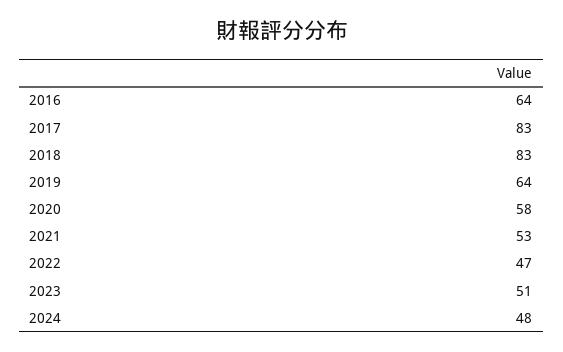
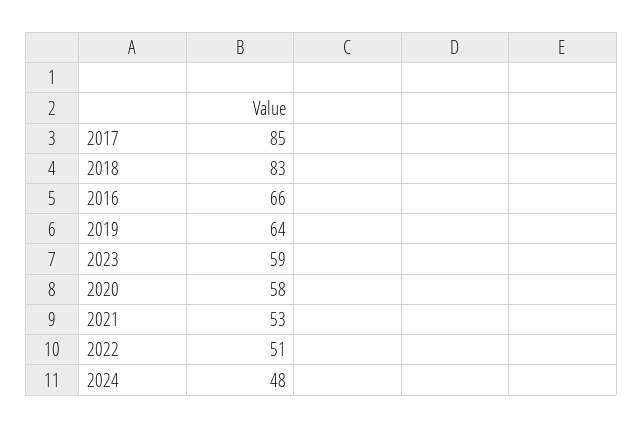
  {
-   "2016": 64,
+   "2016": 66,
-   "2017": 83,
+   "2017": 85,
    "2018": 83,
    "2019": 64,
    "2020": 58,
    "2021": 53,
-   "2022": 47,
+   "2022": 51,
-   "2023": 51,
+   "2023": 59,
    "2024": 48
  }

